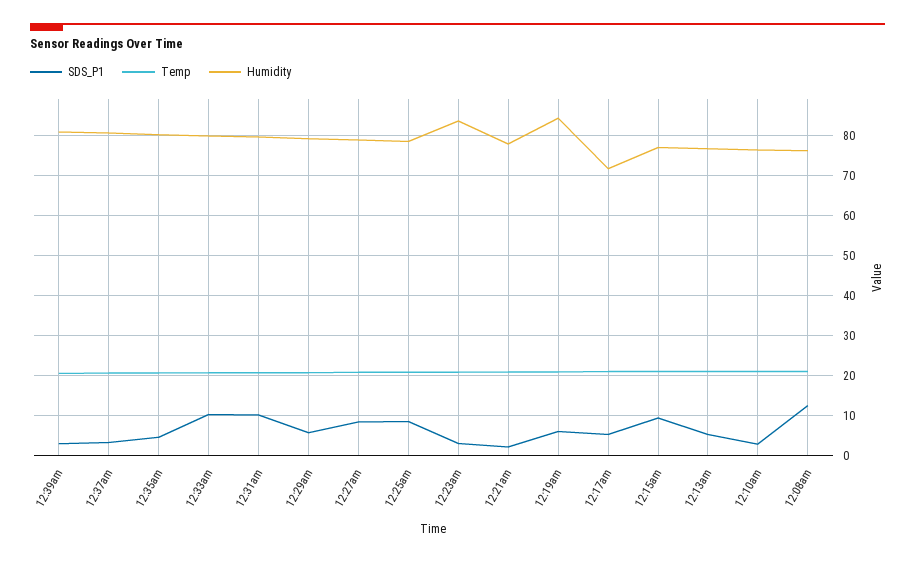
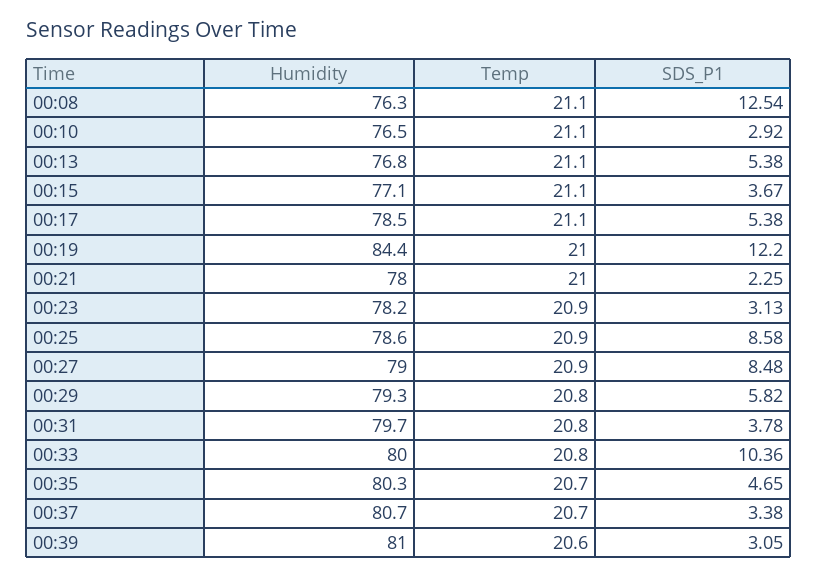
  {
    "SDS_P1": {
      "12:39am": 3.05,
      "12:37am": 3.38,
      "12:35am": 4.65,
      "12:33am": 10.36,
-     "12:31am": 10,
+     "12:31am": 3.78,
      "12:29am": 5.82,
      "12:27am": 8.48,
      "12:25am": 8.58,
      "12:23am": 3.13,
      "12:21am": 2.25,
-     "12:19am": 6,
+     "12:19am": 12.2,
      "12:17am": 5.38,
-     "12:15am": 10,
+     "12:15am": 3.67,
      "12:13am": 5.38,
      "12:10am": 2.92,
      "12:08am": 12.54
    },
    "Temp": {
      "12:39am": 20.6,
      "12:37am": 20.7,
      "12:35am": 20.7,
      "12:33am": 20.8,
      "12:31am": 20.8,
      "12:29am": 20.8,
      "12:27am": 20.9,
      "12:25am": 20.9,
      "12:23am": 20.9,
      "12:21am": 21,
      "12:19am": 21,
      "12:17am": 21.1,
      "12:15am": 21.1,
      "12:13am": 21.1,
      "12:10am": 21.1,
      "12:08am": 21.1
    },
    "Humidity": {
      "12:39am": 81,
      "12:37am": 80.7,
      "12:35am": 80.3,
      "12:33am": 80,
      "12:31am": 79.7,
      "12:29am": 79.3,
      "12:27am": 79,
      "12:25am": 78.6,
-     "12:23am": 84,
+     "12:23am": 78.2,
      "12:21am": 78,
      "12:19am": 84.4,
-     "12:17am": 72,
+     "12:17am": 78.5,
      "12:15am": 77.1,
      "12:13am": 76.8,
      "12:10am": 76.5,
      "12:08am": 76.3
    }
  }

